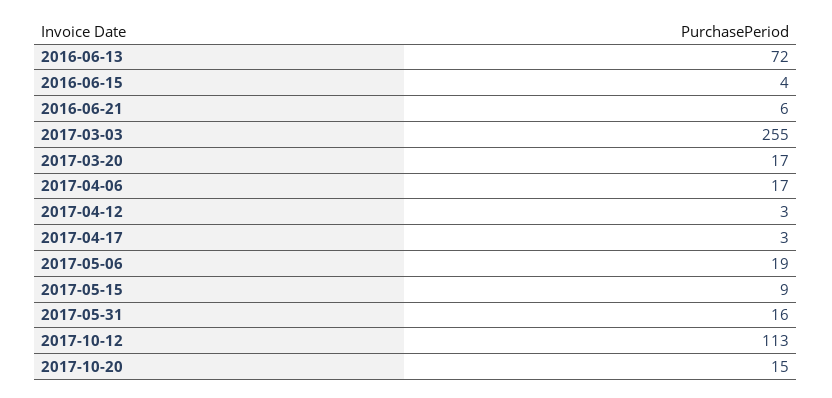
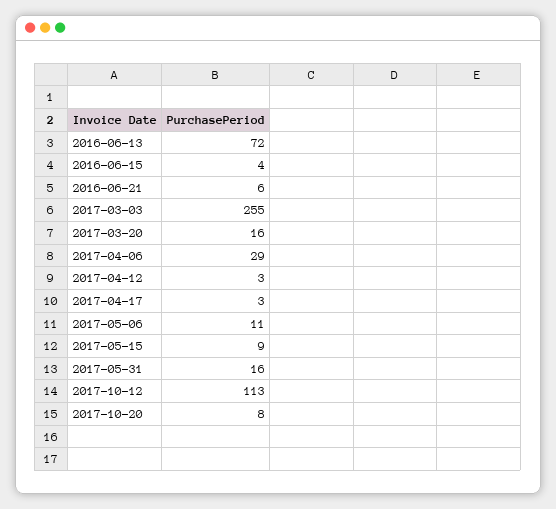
  {
    "2016-06-13": 72,
    "2016-06-15": 4,
    "2016-06-21": 6,
    "2017-03-03": 255,
-   "2017-03-20": 17,
+   "2017-03-20": 16,
-   "2017-04-06": 17,
+   "2017-04-06": 29,
    "2017-04-12": 3,
    "2017-04-17": 3,
-   "2017-05-06": 19,
+   "2017-05-06": 11,
    "2017-05-15": 9,
    "2017-05-31": 16,
    "2017-10-12": 113,
-   "2017-10-20": 15
+   "2017-10-20": 8
  }

